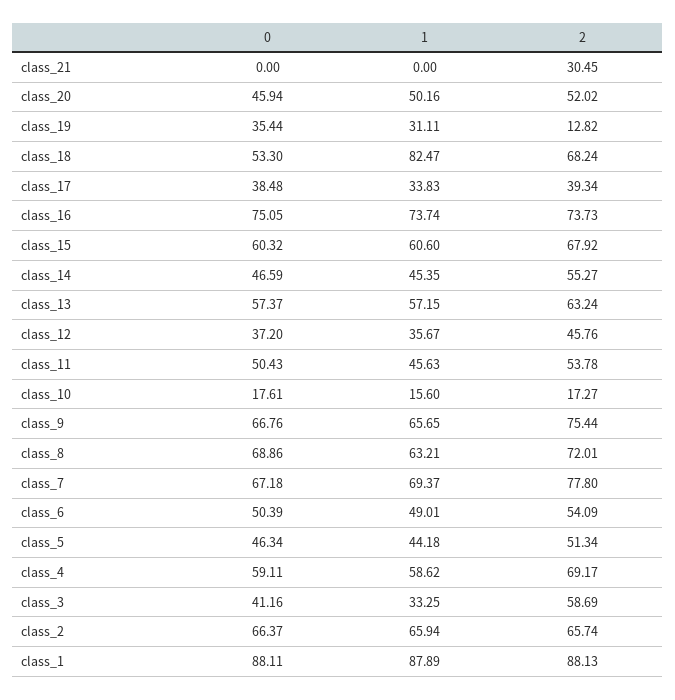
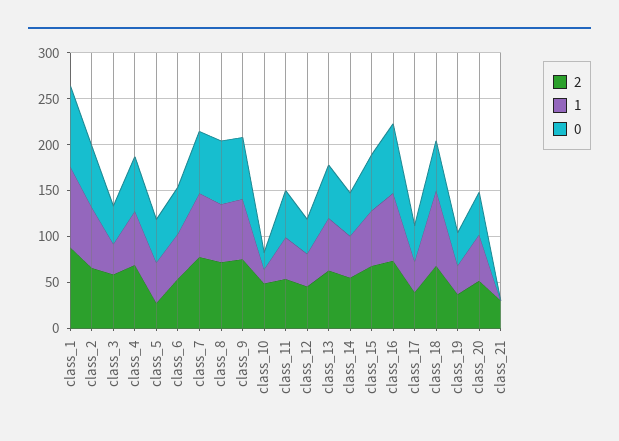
  {
    "0": {
      "class_21": 0,
      "class_20": 45.94,
      "class_19": 35.44,
      "class_18": 53.3,
      "class_17": 38.48,
      "class_16": 75.05,
      "class_15": 60.32,
      "class_14": 46.59,
      "class_13": 57.37,
      "class_12": 37.2,
      "class_11": 50.43,
      "class_10": 17.61,
      "class_9": 66.76,
      "class_8": 68.86,
      "class_7": 67.18,
      "class_6": 50.39,
      "class_5": 46.34,
      "class_4": 59.11,
      "class_3": 41.16,
      "class_2": 66.37,
      "class_1": 88.11
    },
    "1": {
      "class_21": 0,
      "class_20": 50.16,
      "class_19": 31.11,
      "class_18": 82.47,
      "class_17": 33.83,
      "class_16": 73.74,
      "class_15": 60.6,
      "class_14": 45.35,
      "class_13": 57.15,
      "class_12": 35.67,
      "class_11": 45.63,
      "class_10": 15.6,
      "class_9": 65.65,
      "class_8": 63.21,
      "class_7": 69.37,
      "class_6": 49.01,
      "class_5": 44.18,
      "class_4": 58.62,
      "class_3": 33.25,
      "class_2": 65.94,
      "class_1": 87.89
    },
    "2": {
      "class_21": 30.45,
      "class_20": 52.02,
-     "class_19": 12.82,
+     "class_19": 40,
      "class_18": 68.24,
      "class_17": 39.34,
      "class_16": 73.73,
      "class_15": 67.92,
      "class_14": 55.27,
      "class_13": 63.24,
      "class_12": 45.76,
      "class_11": 53.78,
-     "class_10": 17.27,
+     "class_10": 50,
      "class_9": 75.44,
      "class_8": 72.01,
      "class_7": 77.8,
      "class_6": 54.09,
-     "class_5": 51.34,
+     "class_5": 30,
      "class_4": 69.17,
      "class_3": 58.69,
      "class_2": 65.74,
      "class_1": 88.13
    }
  }

